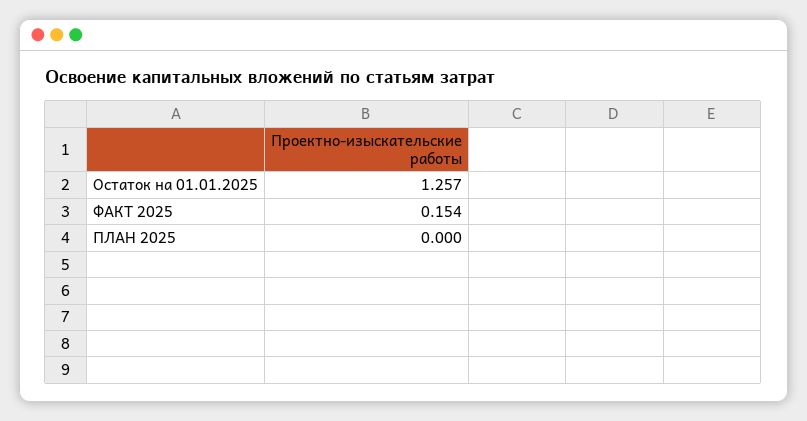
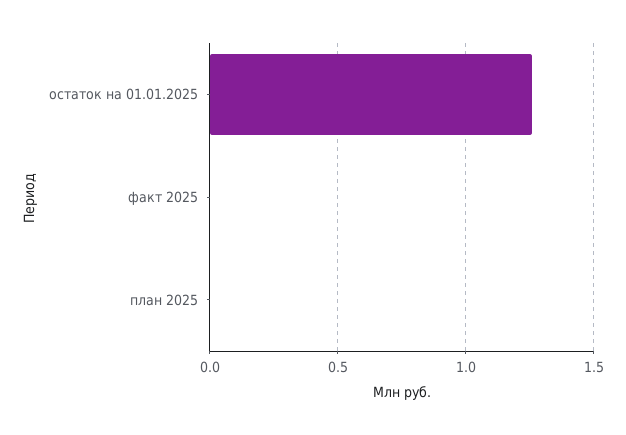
  {
    "Остаток на 01.01.2025": 1.257,
-   "ФАКТ 2025": 0.154,
+   "ФАКТ 2025": 0,
    "ПЛАН 2025": 0
  }

